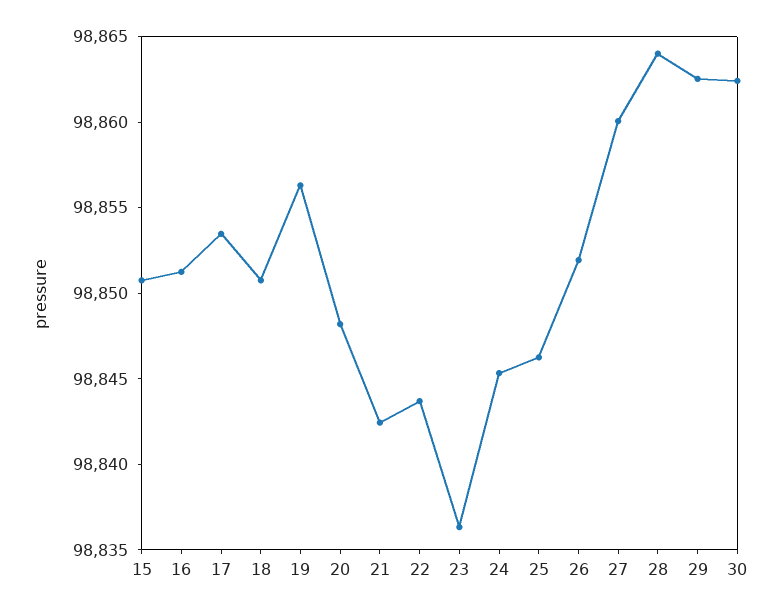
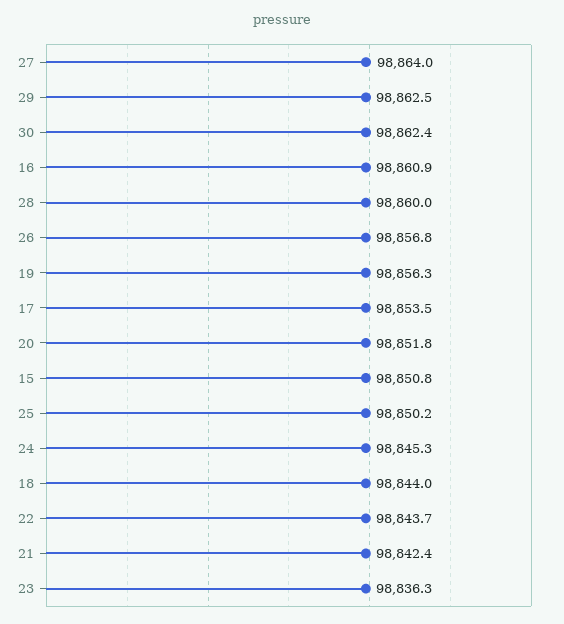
  {
    "15": 98850.8,
-   "16": 98851,
+   "16": 98860.9,
    "17": 98853.5,
-   "18": 98851,
+   "18": 98844,
    "19": 98856.3,
-   "20": 98848,
+   "20": 98851.8,
    "21": 98842.4,
    "22": 98843.7,
    "23": 98836.3,
    "24": 98845.3,
-   "25": 98846,
+   "25": 98850.2,
-   "26": 98852,
+   "26": 98856.8,
-   "27": 98860,
+   "27": 98864,
-   "28": 98864,
+   "28": 98860,
    "29": 98862.5,
    "30": 98862.4
  }

